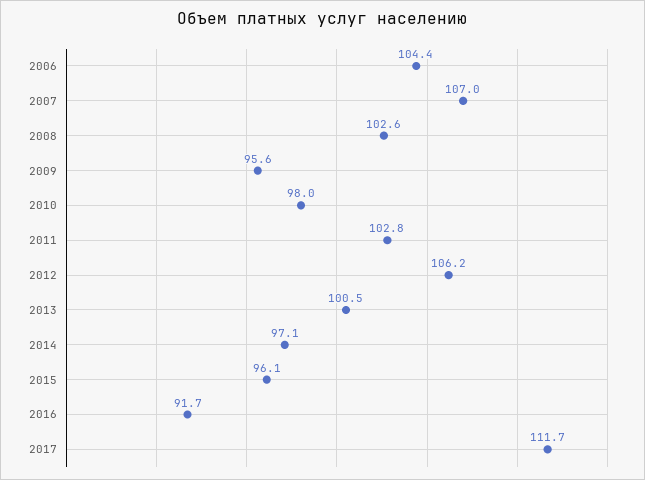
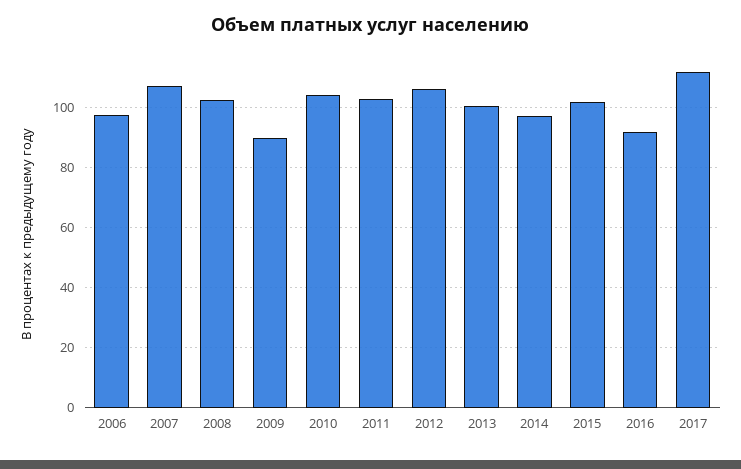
  {
-   "2006": 104.4,
+   "2006": 98,
    "2007": 107,
    "2008": 102.6,
-   "2009": 95.6,
+   "2009": 90,
-   "2010": 98,
+   "2010": 104,
    "2011": 102.8,
    "2012": 106.2,
    "2013": 100.5,
    "2014": 97.1,
-   "2015": 96.1,
+   "2015": 102,
    "2016": 91.7,
    "2017": 111.7
  }

